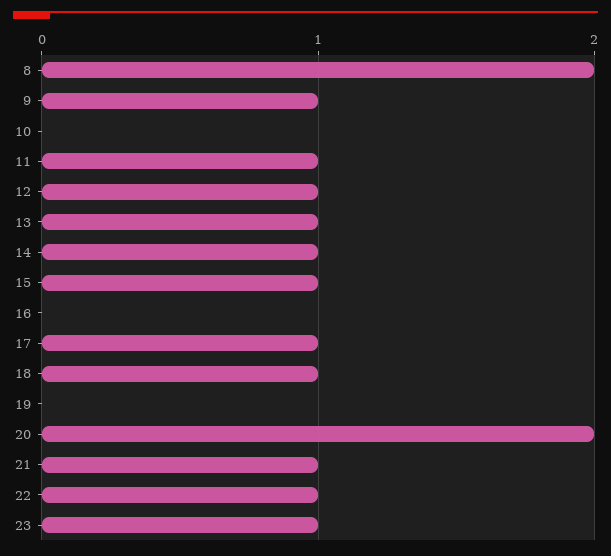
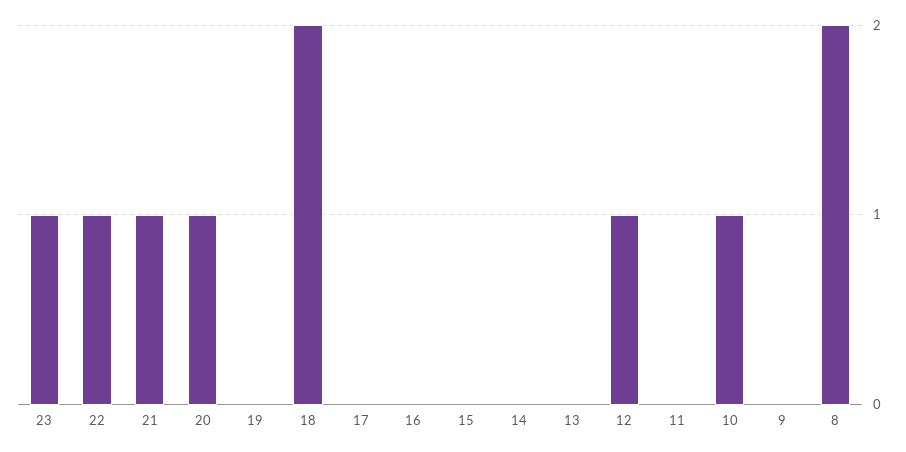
  {
    "8": 2,
-   "9": 1,
+   "9": 0,
-   "10": 0,
+   "10": 1,
-   "11": 1,
+   "11": 0,
    "12": 1,
-   "13": 1,
+   "13": 0,
-   "14": 1,
+   "14": 0,
-   "15": 1,
+   "15": 0,
    "16": 0,
-   "17": 1,
+   "17": 0,
-   "18": 1,
+   "18": 2,
    "19": 0,
-   "20": 2,
+   "20": 1,
    "21": 1,
    "22": 1,
    "23": 1
  }

